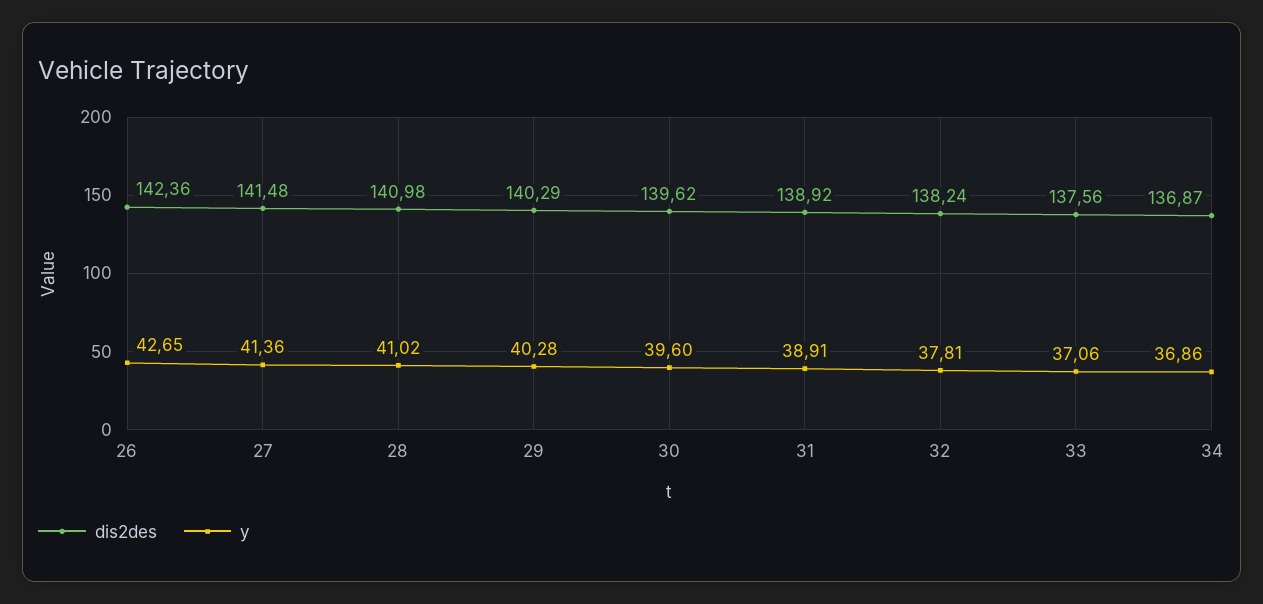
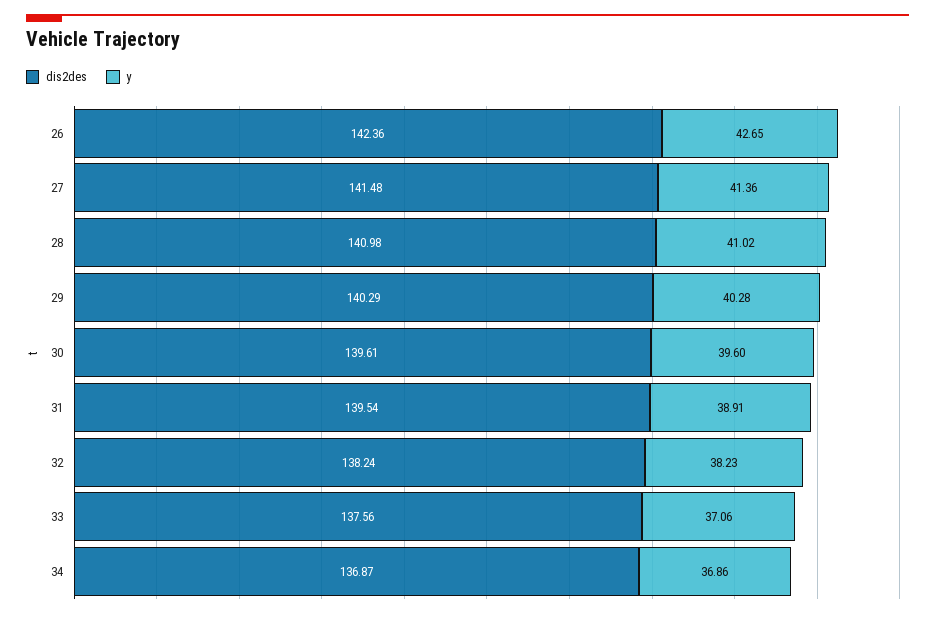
  {
    "dis2des": {
      "26": 142.36,
      "27": 141.48,
      "28": 140.98,
      "29": 140.29,
-     "30": 139.62,
+     "30": 139.61,
-     "31": 138.92,
+     "31": 139.54,
      "32": 138.24,
      "33": 137.56,
      "34": 136.87
    },
    "y": {
      "26": 42.65,
      "27": 41.36,
      "28": 41.02,
      "29": 40.28,
      "30": 39.6,
      "31": 38.91,
-     "32": 37.81,
+     "32": 38.23,
      "33": 37.06,
      "34": 36.86
    }
  }

